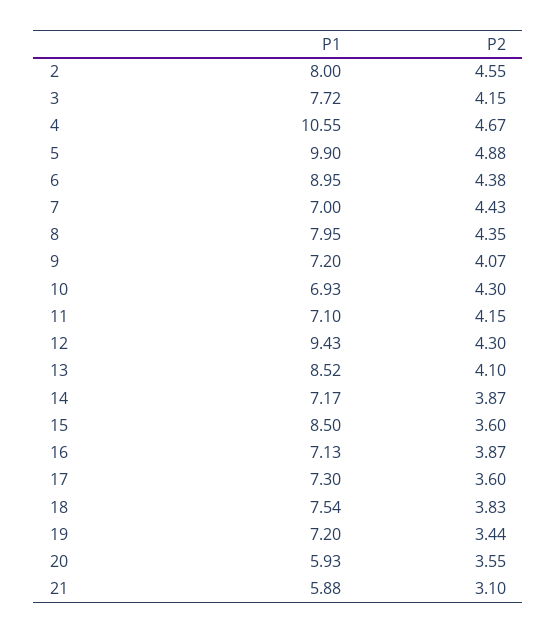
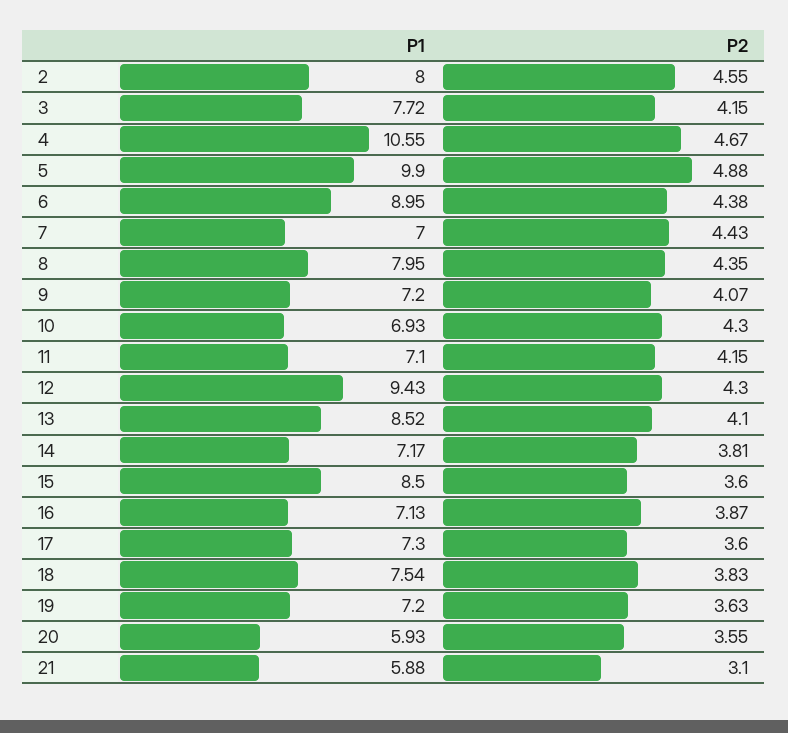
  {
    "P1": {
      "2": 8,
      "3": 7.72,
      "4": 10.55,
      "5": 9.9,
      "6": 8.95,
      "7": 7,
      "8": 7.95,
      "9": 7.2,
      "10": 6.93,
      "11": 7.1,
      "12": 9.43,
      "13": 8.52,
      "14": 7.17,
      "15": 8.5,
      "16": 7.13,
      "17": 7.3,
      "18": 7.54,
      "19": 7.2,
      "20": 5.93,
      "21": 5.88
    },
    "P2": {
      "2": 4.55,
      "3": 4.15,
      "4": 4.67,
      "5": 4.88,
      "6": 4.38,
      "7": 4.43,
      "8": 4.35,
      "9": 4.07,
      "10": 4.3,
      "11": 4.15,
      "12": 4.3,
      "13": 4.1,
-     "14": 3.87,
+     "14": 3.81,
      "15": 3.6,
      "16": 3.87,
      "17": 3.6,
      "18": 3.83,
-     "19": 3.44,
+     "19": 3.63,
      "20": 3.55,
      "21": 3.1
    }
  }

